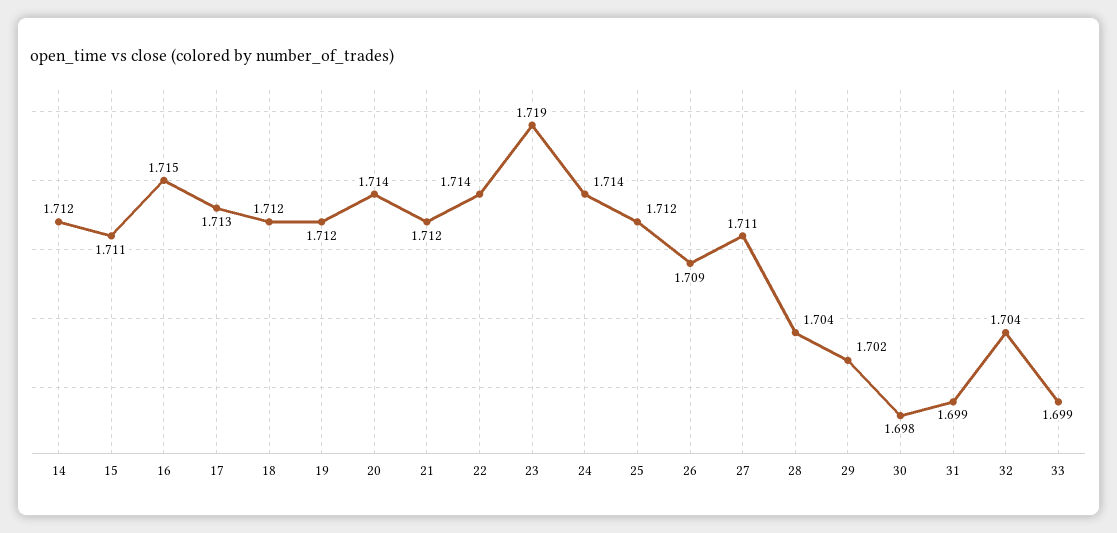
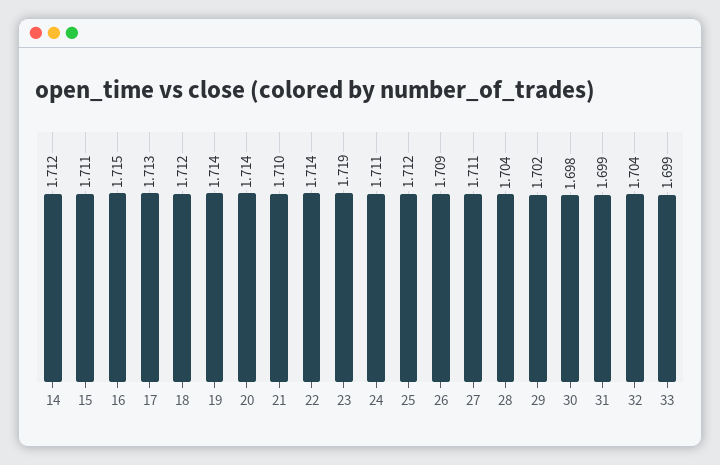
  {
    "14": 1.712,
    "15": 1.711,
    "16": 1.715,
    "17": 1.713,
    "18": 1.712,
-   "19": 1.712,
+   "19": 1.714,
    "20": 1.714,
-   "21": 1.712,
+   "21": 1.71,
    "22": 1.714,
    "23": 1.719,
-   "24": 1.714,
+   "24": 1.711,
    "25": 1.712,
    "26": 1.709,
    "27": 1.711,
    "28": 1.704,
    "29": 1.702,
    "30": 1.698,
    "31": 1.699,
    "32": 1.704,
    "33": 1.699
  }

